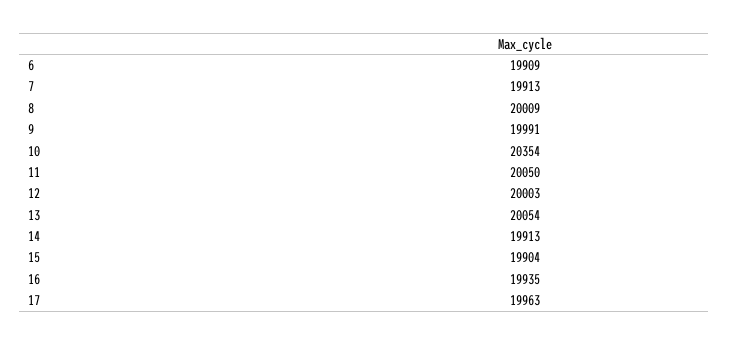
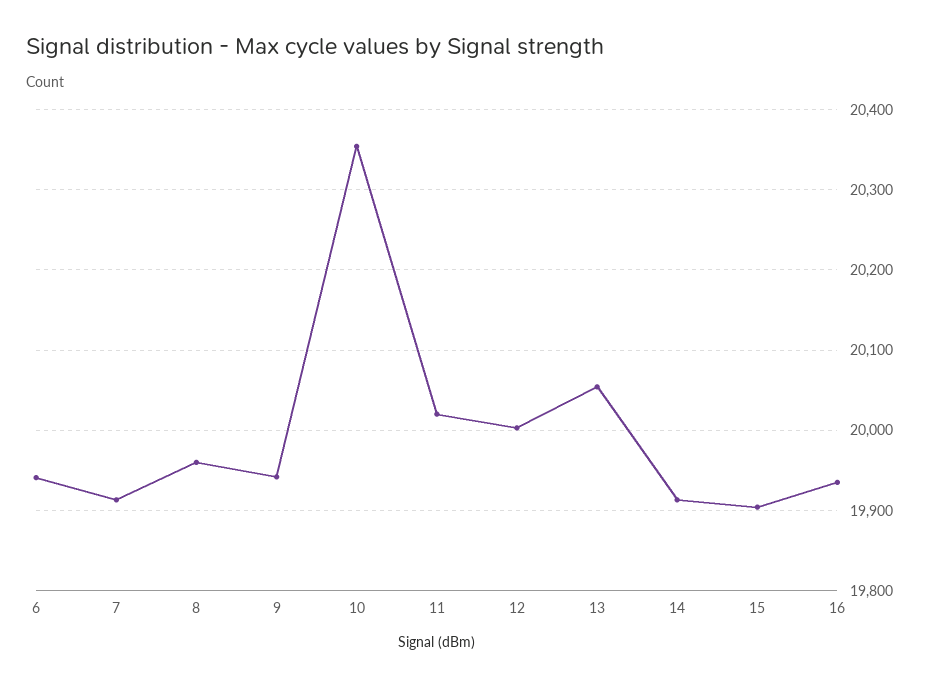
  {
-   "6": 19909,
+   "6": 19940,
    "7": 19913,
-   "8": 20009,
+   "8": 19960,
-   "9": 19991,
+   "9": 19940,
    "10": 20354,
-   "11": 20050,
+   "11": 20020,
    "12": 20003,
    "13": 20054,
    "14": 19913,
    "15": 19904,
-   "16": 19935,
+   "16": 19935
-   "17": 19963
  }

